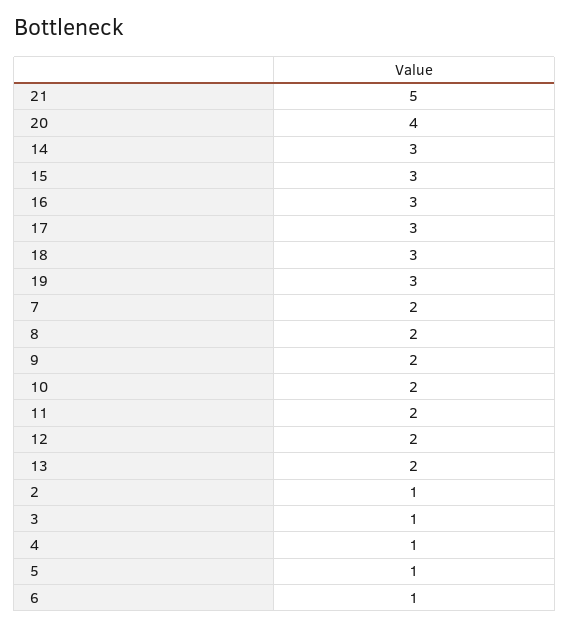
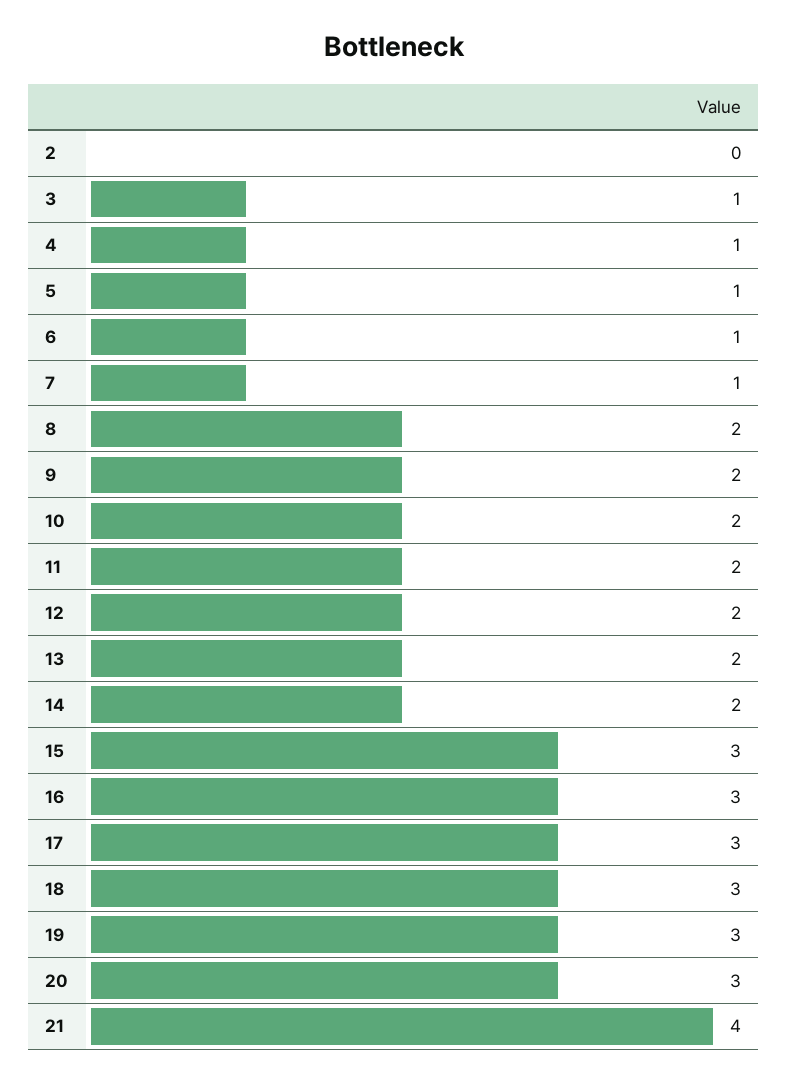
  {
-   "21": 5,
+   "21": 4,
-   "20": 4,
+   "20": 3,
-   "14": 3,
+   "14": 2,
    "15": 3,
    "16": 3,
    "17": 3,
    "18": 3,
    "19": 3,
-   "7": 2,
+   "7": 1,
    "8": 2,
    "9": 2,
    "10": 2,
    "11": 2,
    "12": 2,
    "13": 2,
-   "2": 1,
+   "2": 0,
    "3": 1,
    "4": 1,
    "5": 1,
    "6": 1
  }

